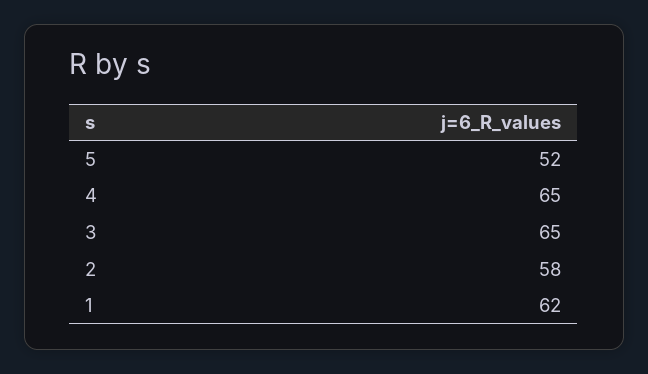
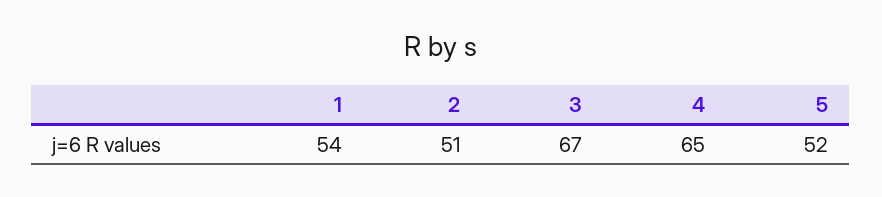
  {
    "5": 52,
    "4": 65,
-   "3": 65,
+   "3": 67,
-   "2": 58,
+   "2": 51,
-   "1": 62
+   "1": 54
  }

